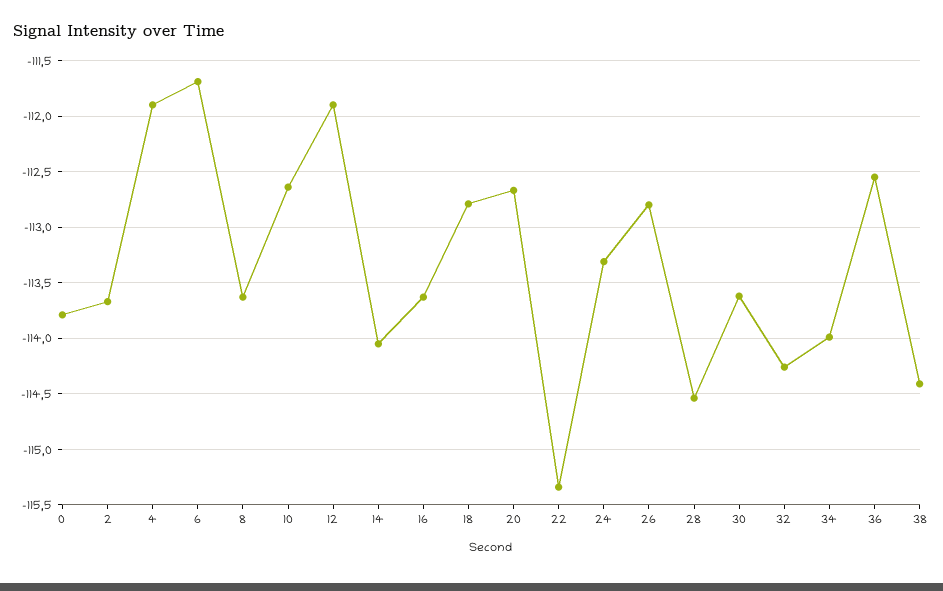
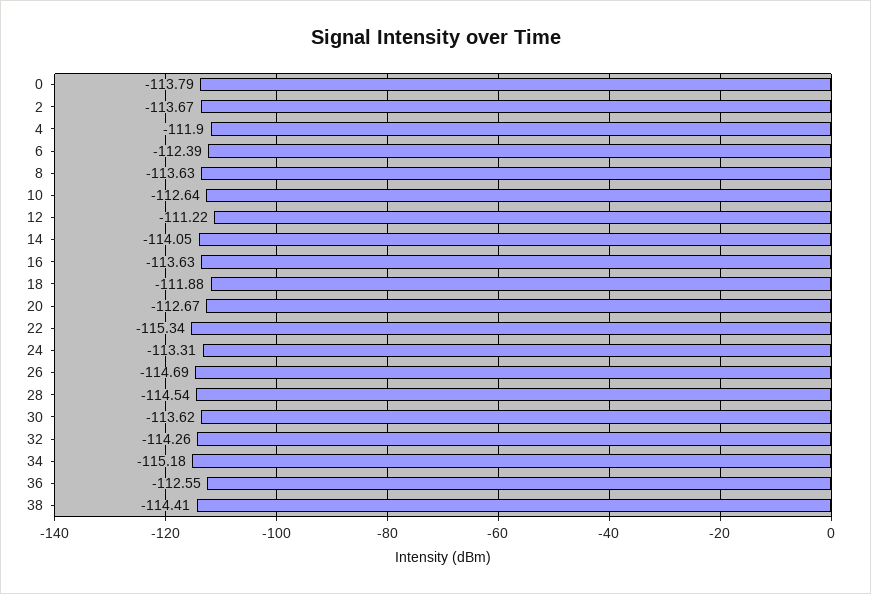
  {
    "0": -113.79,
    "2": -113.67,
    "4": -111.9,
-   "6": -111.7,
+   "6": -112.39,
    "8": -113.63,
    "10": -112.64,
-   "12": -111.9,
+   "12": -111.22,
    "14": -114.05,
    "16": -113.63,
-   "18": -112.8,
+   "18": -111.88,
    "20": -112.67,
    "22": -115.34,
    "24": -113.31,
-   "26": -112.8,
+   "26": -114.69,
    "28": -114.54,
    "30": -113.62,
    "32": -114.26,
-   "34": -114,
+   "34": -115.18,
    "36": -112.55,
    "38": -114.41
  }

